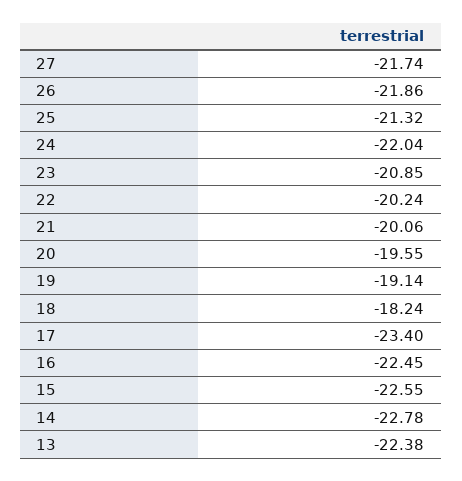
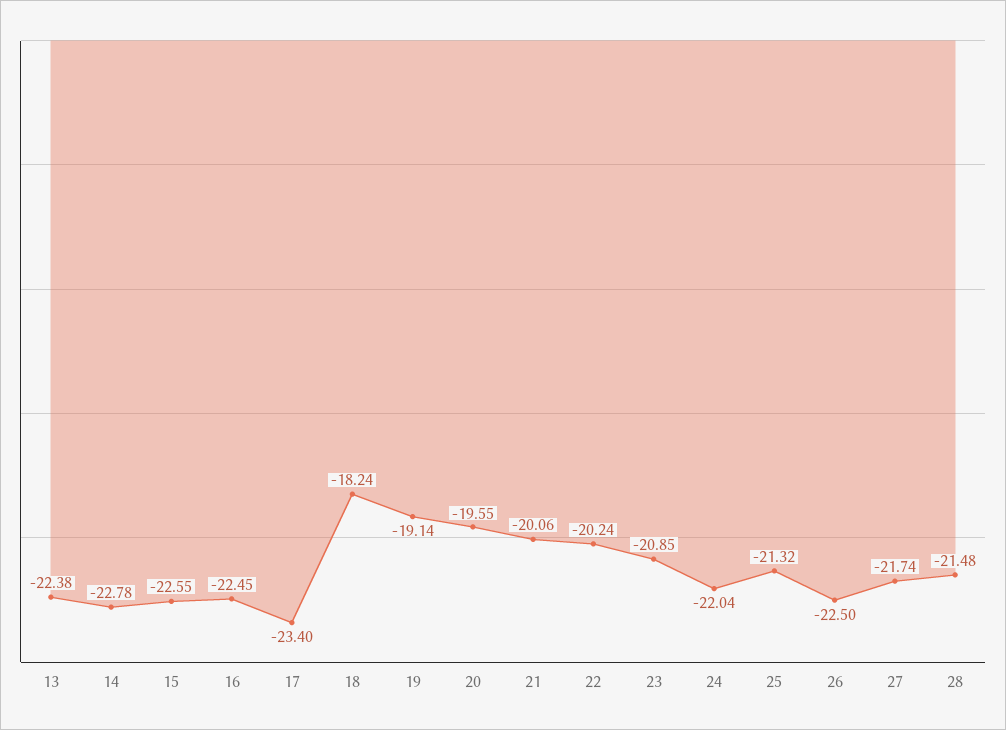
  {
    "27": -21.74,
-   "26": -21.86,
+   "26": -22.5,
    "25": -21.32,
    "24": -22.04,
    "23": -20.85,
    "22": -20.24,
    "21": -20.06,
    "20": -19.55,
    "19": -19.14,
    "18": -18.24,
    "17": -23.4,
    "16": -22.45,
    "15": -22.55,
    "14": -22.78,
-   "13": -22.38
+   "13": -22.38,
+   "28": -21.48
  }

